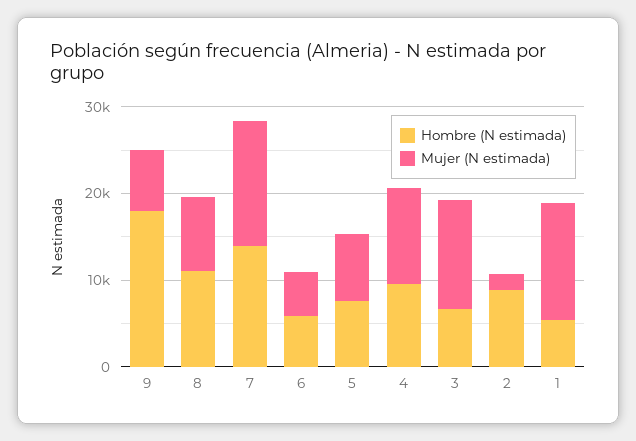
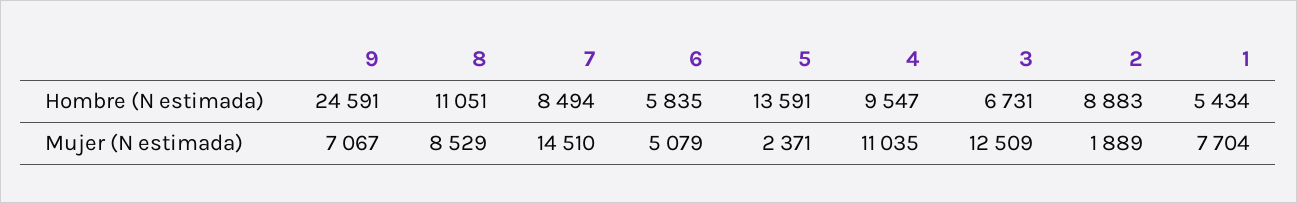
  {
    "Hombre (N estimada)": {
-     "9": 18000,
+     "9": 24591,
      "8": 11051,
-     "7": 14000,
+     "7": 8494,
      "6": 5835,
-     "5": 8000,
+     "5": 13591,
      "4": 9547,
      "3": 6731,
      "2": 8883,
      "1": 5434
    },
    "Mujer (N estimada)": {
      "9": 7067,
      "8": 8529,
      "7": 14510,
      "6": 5079,
-     "5": 8000,
+     "5": 2371,
      "4": 11035,
      "3": 12509,
      "2": 1889,
-     "1": 14000
+     "1": 7704
    }
  }

